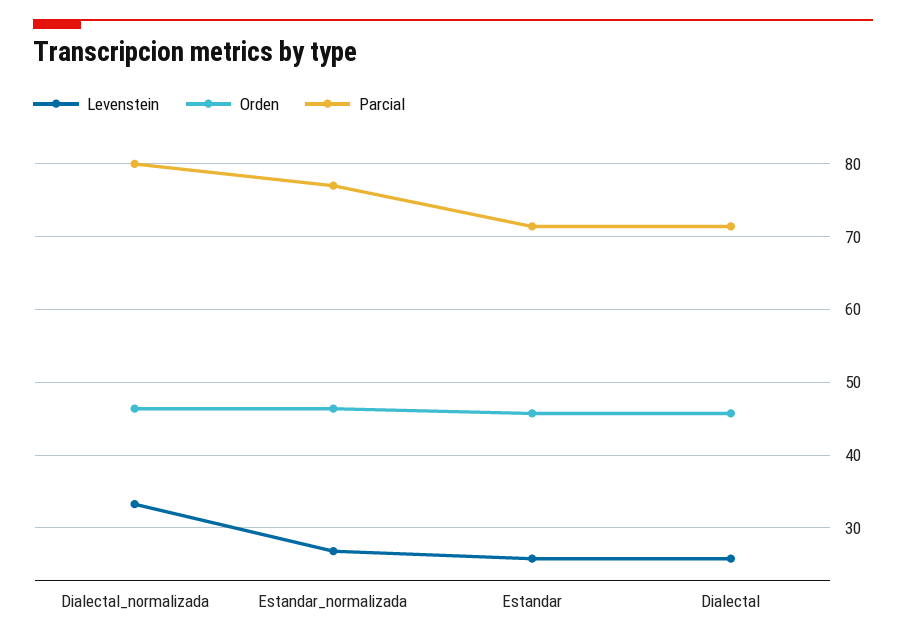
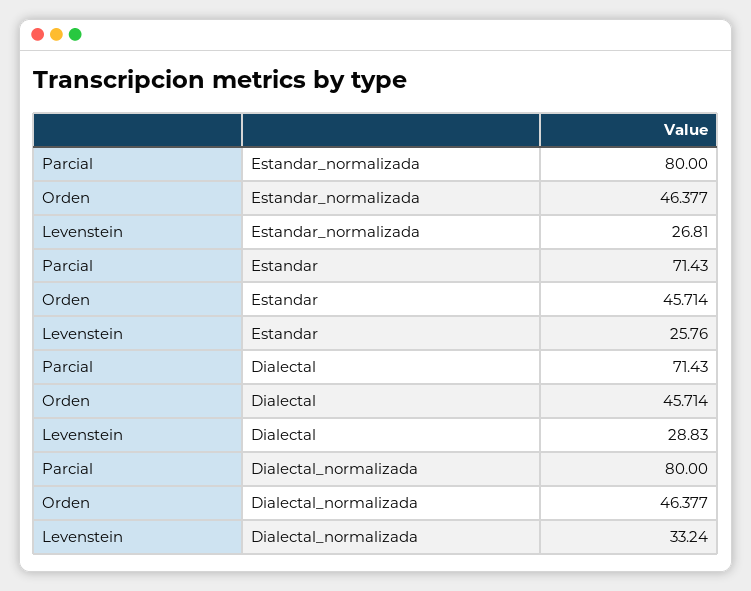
  {
    "Levenstein": {
      "Dialectal_normalizada": 33.24,
      "Estandar_normalizada": 26.81,
      "Estandar": 25.76,
-     "Dialectal": 26
+     "Dialectal": 28.83
    },
    "Orden": {
      "Dialectal_normalizada": 46.377,
      "Estandar_normalizada": 46.377,
      "Estandar": 45.714,
      "Dialectal": 45.714
    },
    "Parcial": {
      "Dialectal_normalizada": 80,
-     "Estandar_normalizada": 77,
+     "Estandar_normalizada": 80,
      "Estandar": 71.43,
      "Dialectal": 71.43
    }
  }

